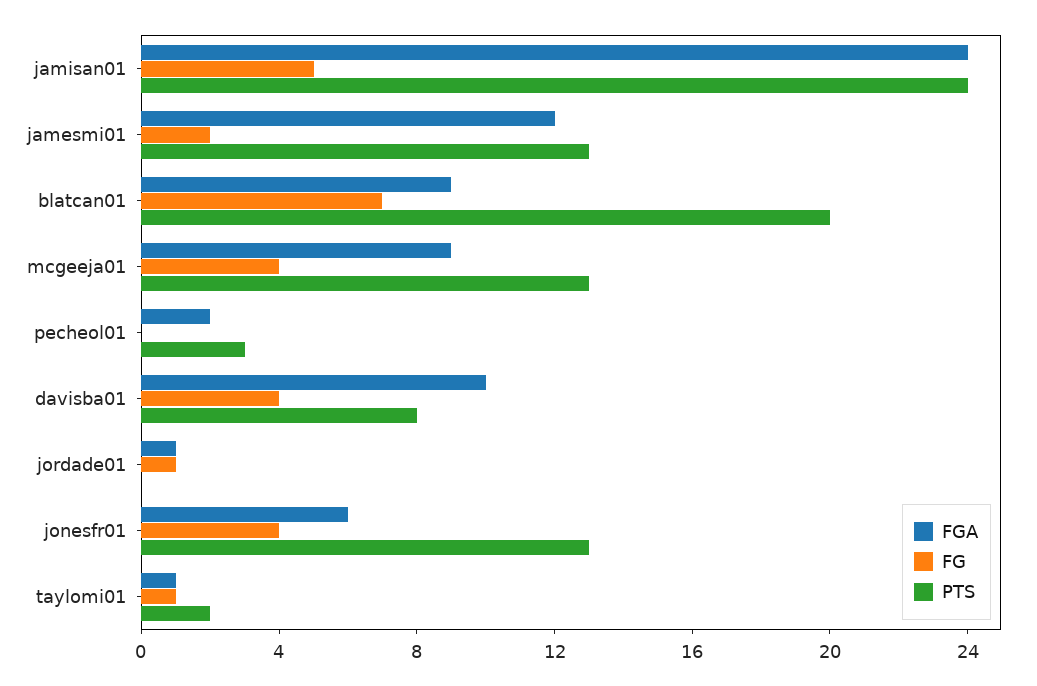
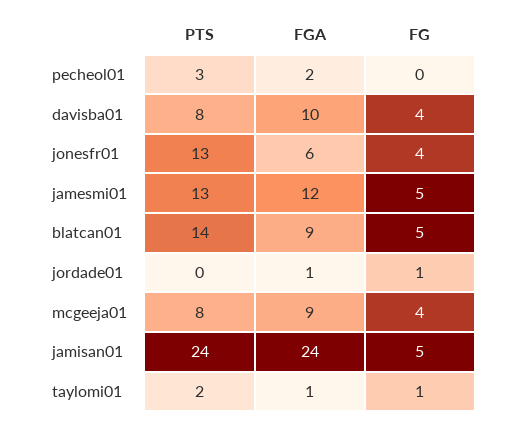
  {
    "FGA": {
      "jamisan01": 24,
      "jamesmi01": 12,
      "blatcan01": 9,
      "mcgeeja01": 9,
      "pecheol01": 2,
      "davisba01": 10,
      "jordade01": 1,
      "jonesfr01": 6,
      "taylomi01": 1
    },
    "FG": {
      "jamisan01": 5,
-     "jamesmi01": 2,
+     "jamesmi01": 5,
-     "blatcan01": 7,
+     "blatcan01": 5,
      "mcgeeja01": 4,
      "pecheol01": 0,
      "davisba01": 4,
      "jordade01": 1,
      "jonesfr01": 4,
      "taylomi01": 1
    },
    "PTS": {
      "jamisan01": 24,
      "jamesmi01": 13,
-     "blatcan01": 20,
+     "blatcan01": 14,
-     "mcgeeja01": 13,
+     "mcgeeja01": 8,
      "pecheol01": 3,
      "davisba01": 8,
      "jordade01": 0,
      "jonesfr01": 13,
      "taylomi01": 2
    }
  }

